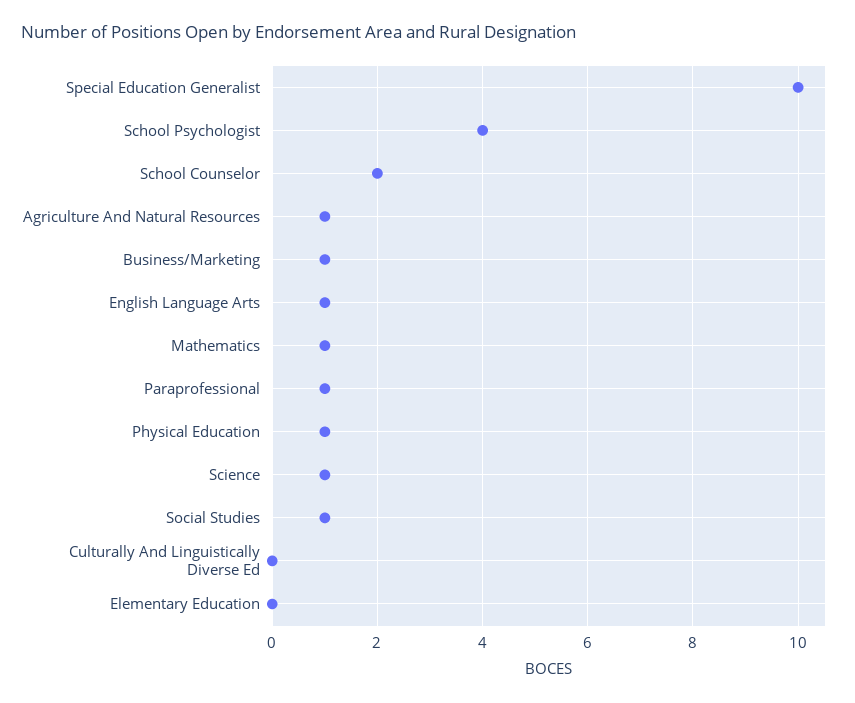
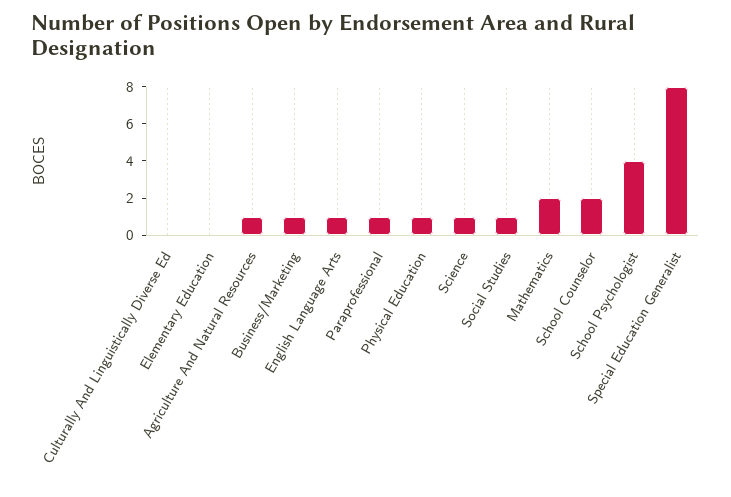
  {
-   "Special Education Generalist": 10,
+   "Special Education Generalist": 8,
    "School Psychologist": 4,
    "School Counselor": 2,
    "Agriculture And Natural Resources": 1,
    "Business/Marketing": 1,
    "English Language Arts": 1,
-   "Mathematics": 1,
+   "Mathematics": 2,
    "Paraprofessional": 1,
    "Physical Education": 1,
    "Science": 1,
    "Social Studies": 1,
    "Culturally And Linguistically Diverse Ed": 0,
    "Elementary Education": 0
  }

